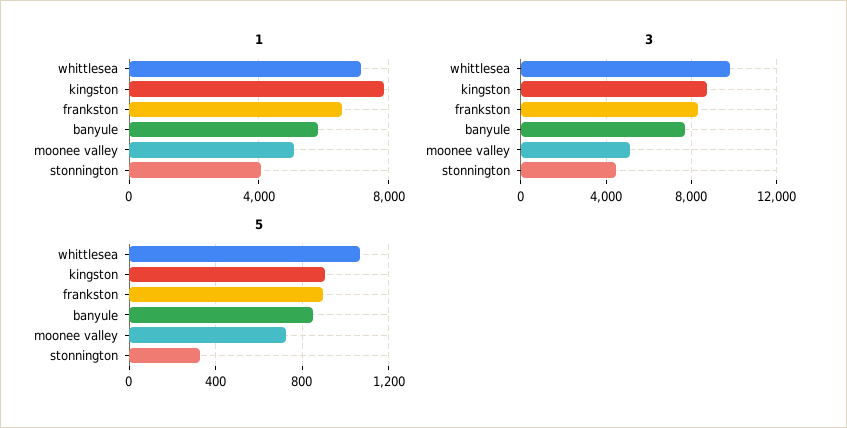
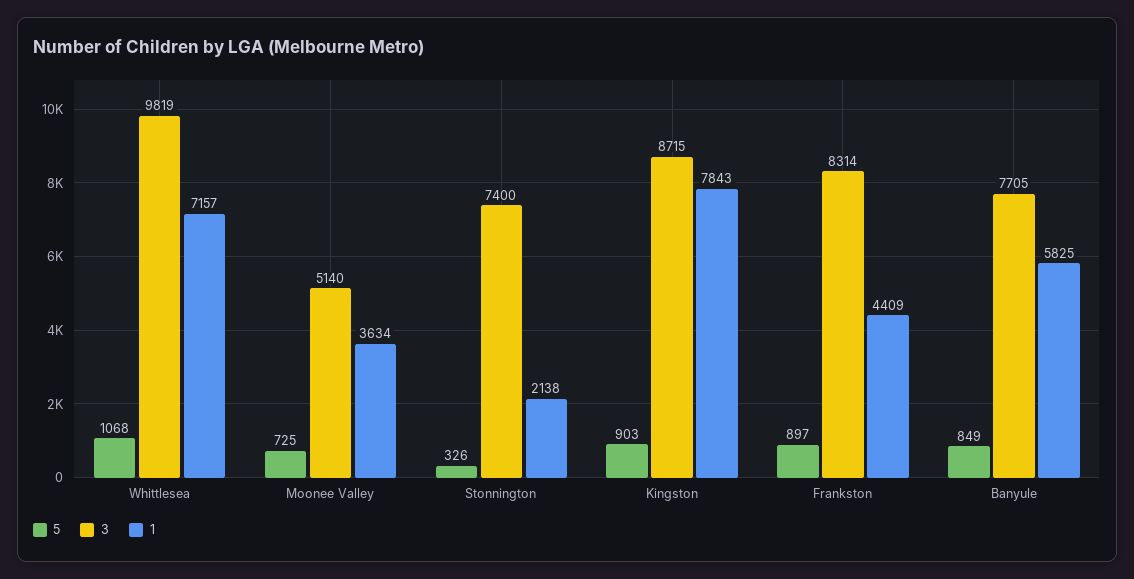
  {
    "1": {
      "whittlesea": 7157,
      "kingston": 7843,
-     "frankston": 6500,
+     "frankston": 4409,
      "banyule": 5825,
-     "moonee valley": 5000,
+     "moonee valley": 3634,
-     "stonnington": 4000
+     "stonnington": 2138
    },
    "3": {
      "whittlesea": 9819,
      "kingston": 8715,
      "frankston": 8314,
      "banyule": 7705,
      "moonee valley": 5140,
-     "stonnington": 4500
+     "stonnington": 7400
    },
    "5": {
      "whittlesea": 1068,
      "kingston": 903,
      "frankston": 897,
      "banyule": 849,
      "moonee valley": 725,
      "stonnington": 326
    }
  }

